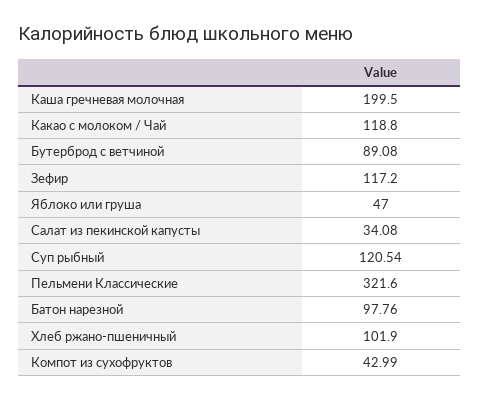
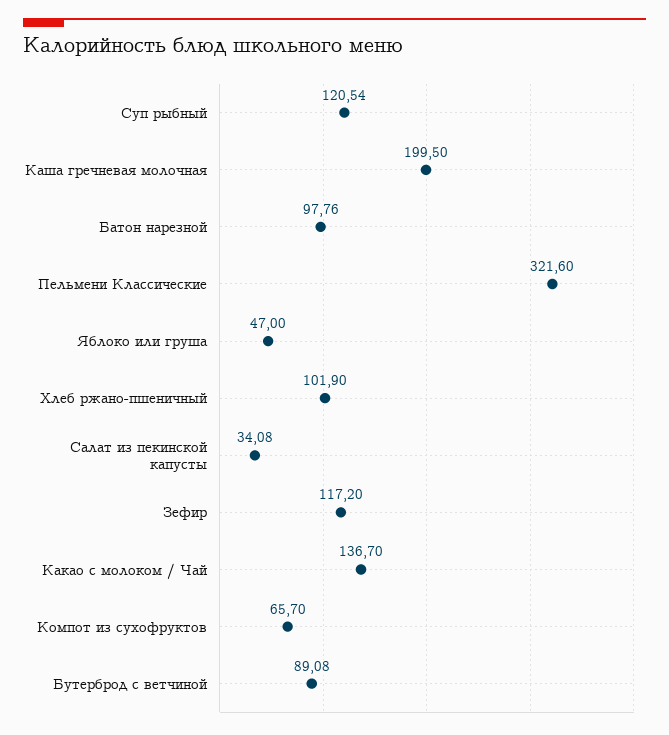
  {
    "Каша гречневая молочная": 199.5,
-   "Какао с молоком / Чай": 118.8,
+   "Какао с молоком / Чай": 136.7,
    "Бутерброд с ветчиной": 89.08,
    "Зефир": 117.2,
    "Яблоко или груша": 47,
    "Салат из пекинской капусты": 34.08,
    "Суп рыбный": 120.54,
    "Пельмени Классические": 321.6,
    "Батон нарезной": 97.76,
    "Хлеб ржано-пшеничный": 101.9,
-   "Компот из сухофруктов": 42.99
+   "Компот из сухофруктов": 65.7
  }

